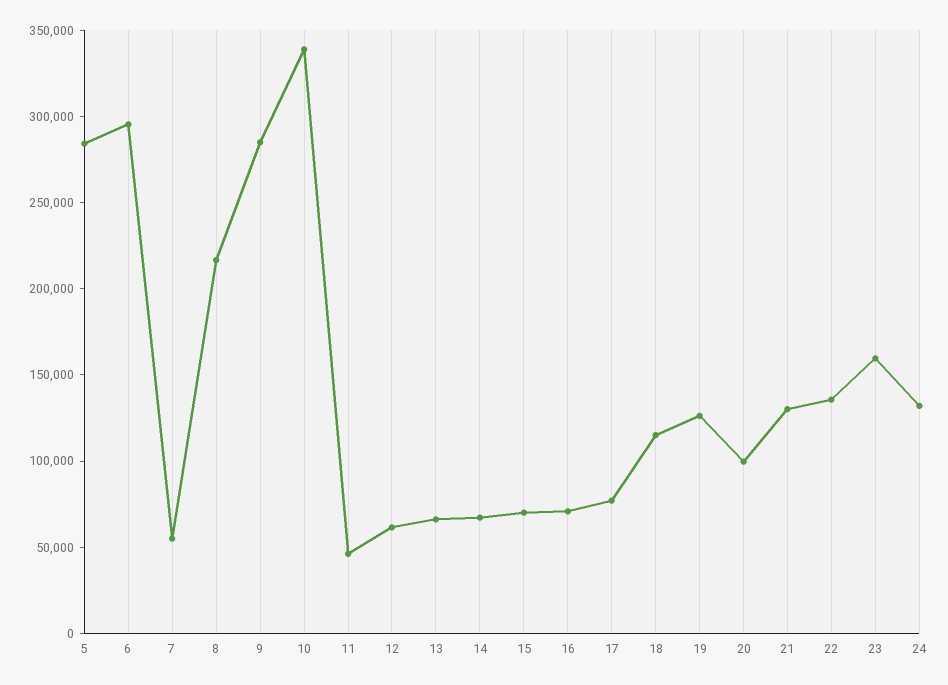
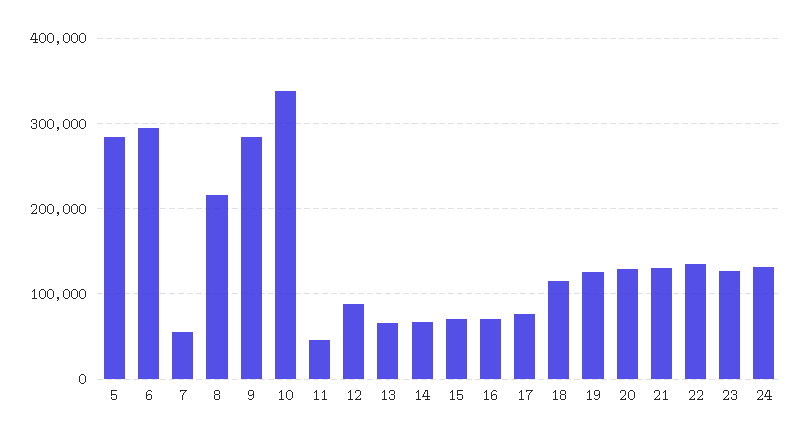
  {
    "5": 280000,
    "6": 300000,
    "7": 60000,
    "8": 220000,
    "9": 280000,
    "10": 340000,
    "11": 50000,
-   "12": 60000,
+   "12": 90000,
    "13": 70000,
    "14": 70000,
    "15": 70000,
    "16": 70000,
    "17": 80000,
    "18": 120000,
    "19": 130000,
-   "20": 100000,
+   "20": 130000,
    "21": 130000,
    "22": 140000,
-   "23": 160000,
+   "23": 130000,
    "24": 130000
  }

